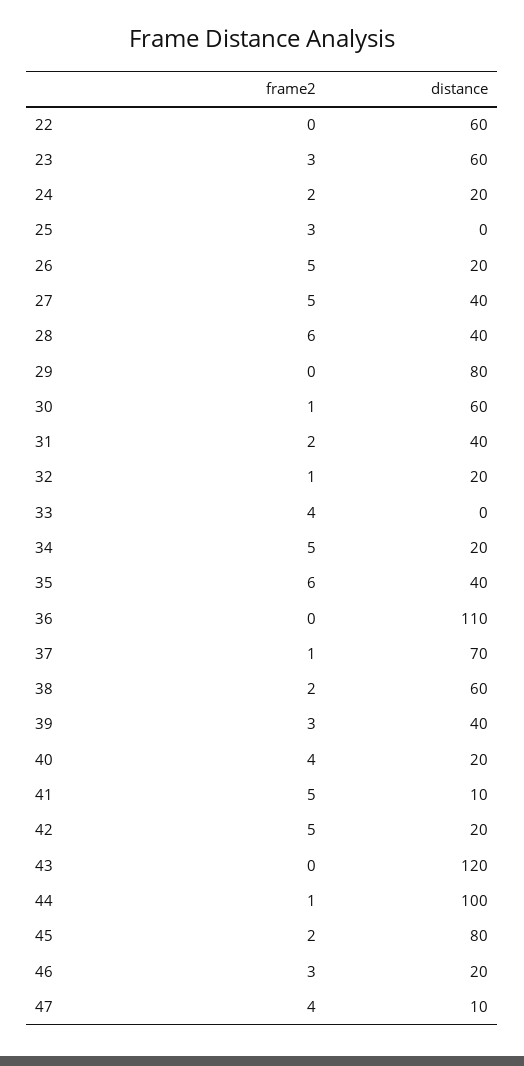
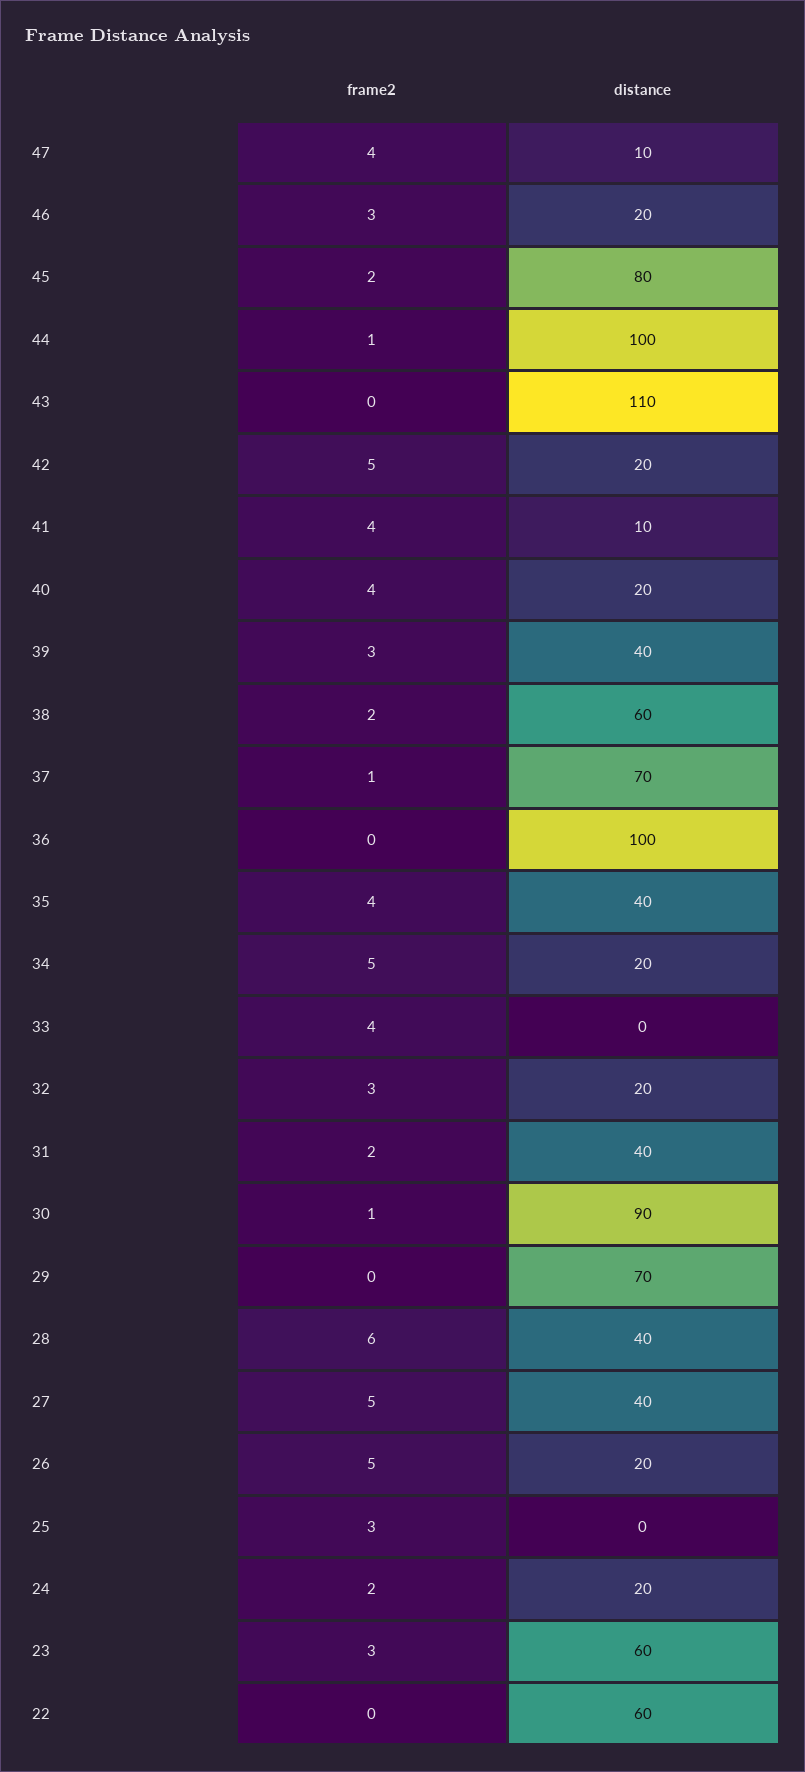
  {
    "frame2": {
      "22": 0,
      "23": 3,
      "24": 2,
      "25": 3,
      "26": 5,
      "27": 5,
      "28": 6,
      "29": 0,
      "30": 1,
      "31": 2,
-     "32": 1,
+     "32": 3,
      "33": 4,
      "34": 5,
-     "35": 6,
+     "35": 4,
      "36": 0,
      "37": 1,
      "38": 2,
      "39": 3,
      "40": 4,
-     "41": 5,
+     "41": 4,
      "42": 5,
      "43": 0,
      "44": 1,
      "45": 2,
      "46": 3,
      "47": 4
    },
    "distance": {
      "22": 60,
      "23": 60,
      "24": 20,
      "25": 0,
      "26": 20,
      "27": 40,
      "28": 40,
-     "29": 80,
+     "29": 70,
-     "30": 60,
+     "30": 90,
      "31": 40,
      "32": 20,
      "33": 0,
      "34": 20,
      "35": 40,
-     "36": 110,
+     "36": 100,
      "37": 70,
      "38": 60,
      "39": 40,
      "40": 20,
      "41": 10,
      "42": 20,
-     "43": 120,
+     "43": 110,
      "44": 100,
      "45": 80,
      "46": 20,
      "47": 10
    }
  }

